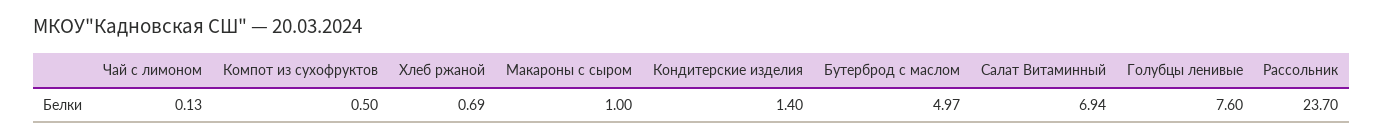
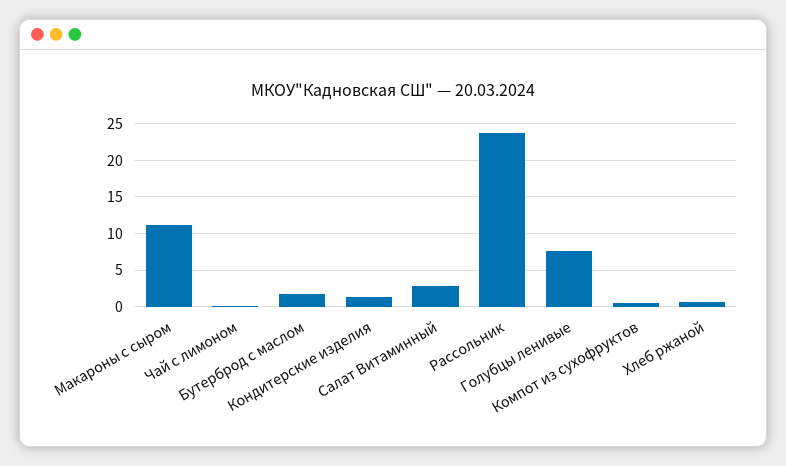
  {
    "Чай с лимоном": 0.13,
    "Компот из сухофруктов": 0.5,
    "Хлеб ржаной": 0.69,
-   "Макароны с сыром": 1,
+   "Макароны с сыром": 11,
    "Кондитерские изделия": 1.4,
-   "Бутерброд с маслом": 4.97,
+   "Бутерброд с маслом": 2,
-   "Салат Витаминный": 6.94,
+   "Салат Витаминный": 3,
    "Голубцы ленивые": 7.6,
    "Рассольник": 23.7
  }

